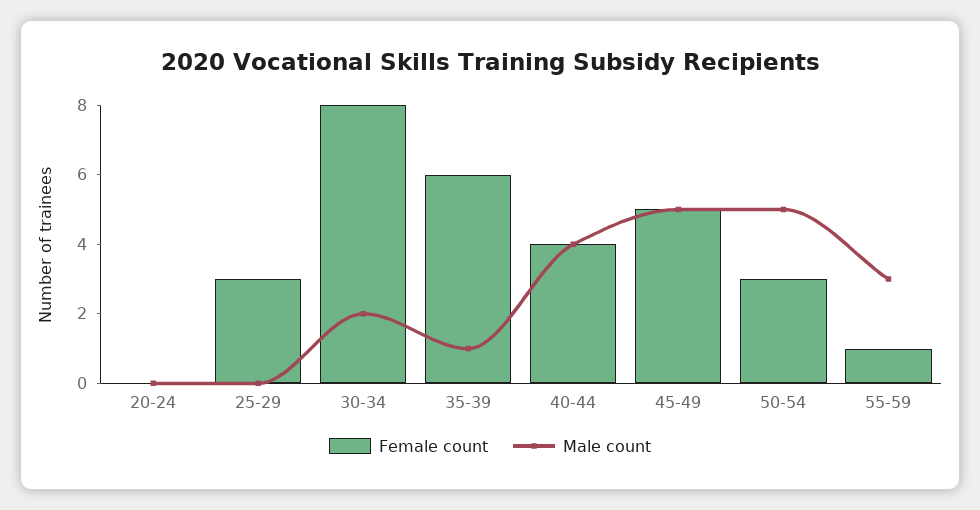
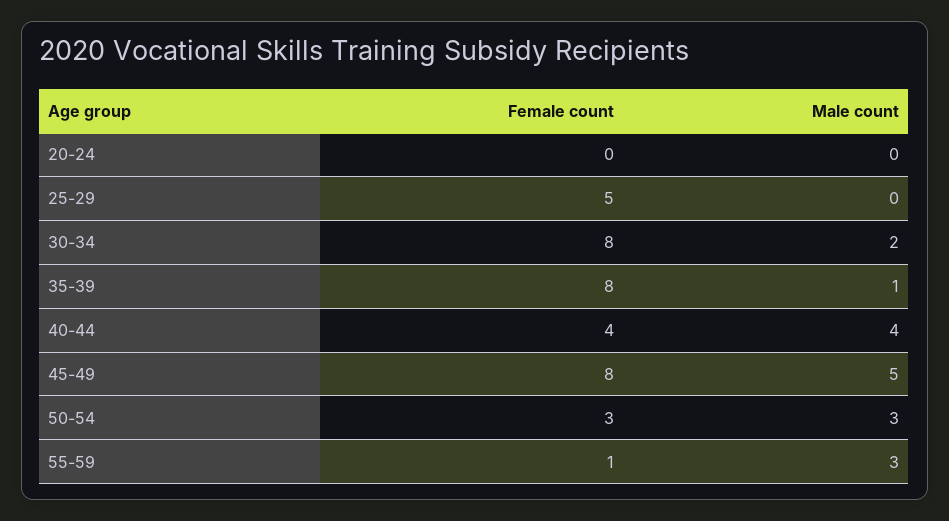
  {
    "Female count": {
      "20-24": 0,
-     "25-29": 3,
+     "25-29": 5,
      "30-34": 8,
-     "35-39": 6,
+     "35-39": 8,
      "40-44": 4,
-     "45-49": 5,
+     "45-49": 8,
      "50-54": 3,
      "55-59": 1
    },
    "Male count": {
      "20-24": 0,
      "25-29": 0,
      "30-34": 2,
      "35-39": 1,
      "40-44": 4,
      "45-49": 5,
-     "50-54": 5,
+     "50-54": 3,
      "55-59": 3
    }
  }

